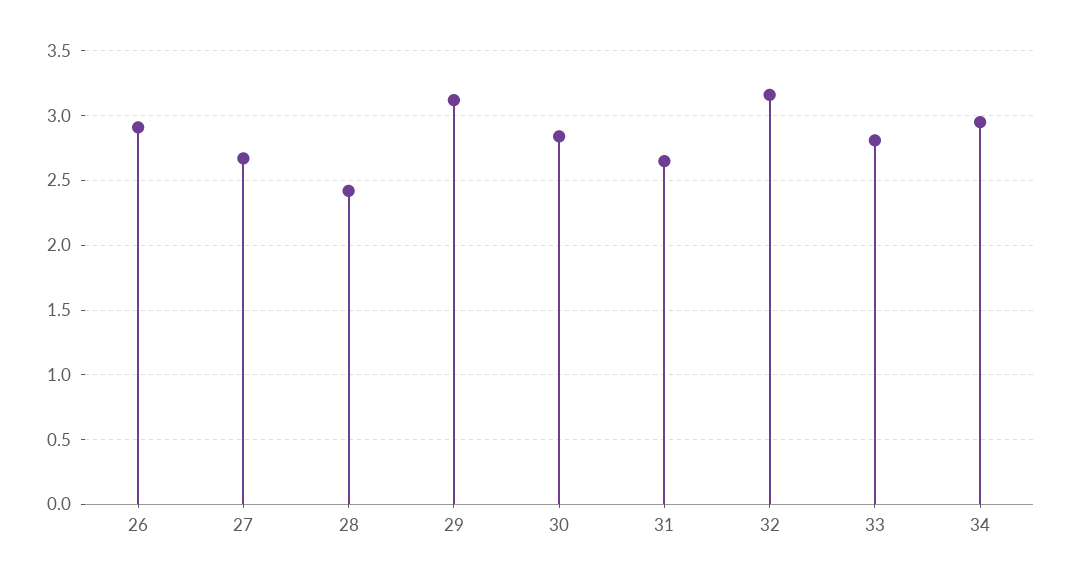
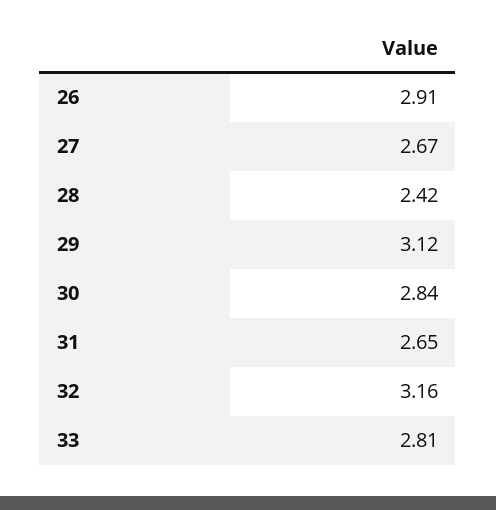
  {
    "26": 2.91,
    "27": 2.67,
    "28": 2.42,
    "29": 3.12,
    "30": 2.84,
    "31": 2.65,
    "32": 3.16,
-   "33": 2.81,
+   "33": 2.81
-   "34": 2.95
  }

